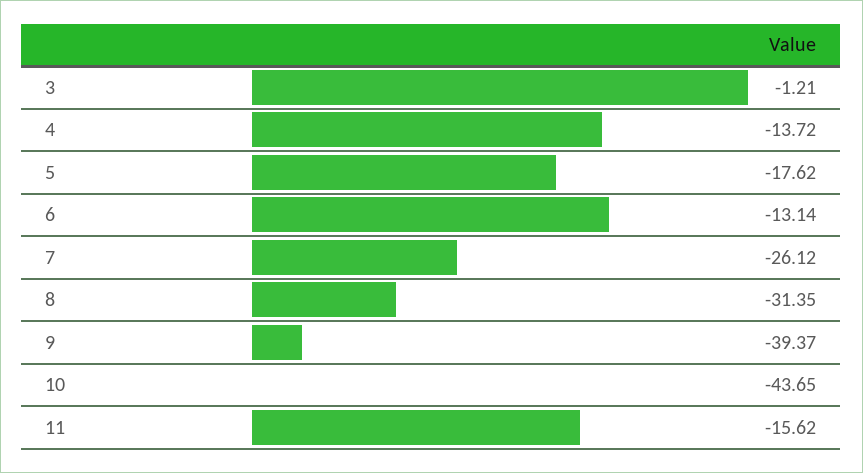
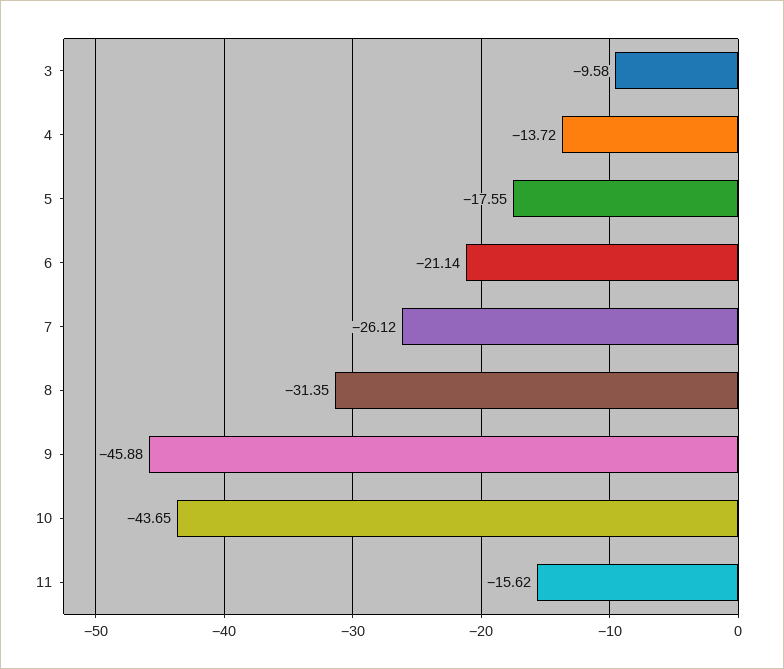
  {
-   "3": -1.21,
+   "3": -9.58,
    "4": -13.72,
-   "5": -17.62,
+   "5": -17.55,
-   "6": -13.14,
+   "6": -21.14,
    "7": -26.12,
    "8": -31.35,
-   "9": -39.37,
+   "9": -45.88,
    "10": -43.65,
    "11": -15.62
  }

